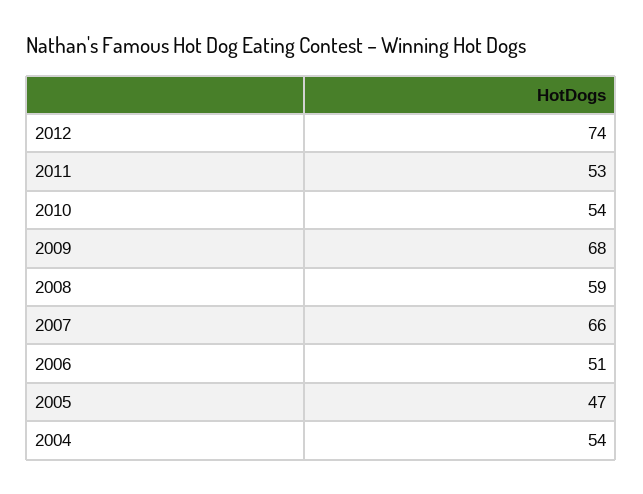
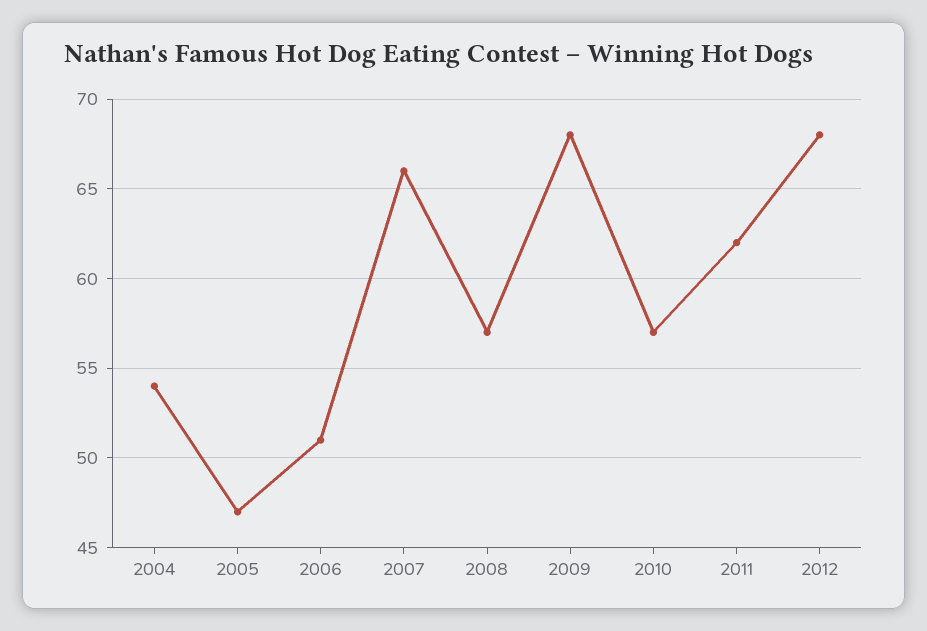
  {
-   "2012": 74,
+   "2012": 68,
-   "2011": 53,
+   "2011": 62,
-   "2010": 54,
+   "2010": 57,
    "2009": 68,
-   "2008": 59,
+   "2008": 57,
    "2007": 66,
    "2006": 51,
    "2005": 47,
    "2004": 54
  }

